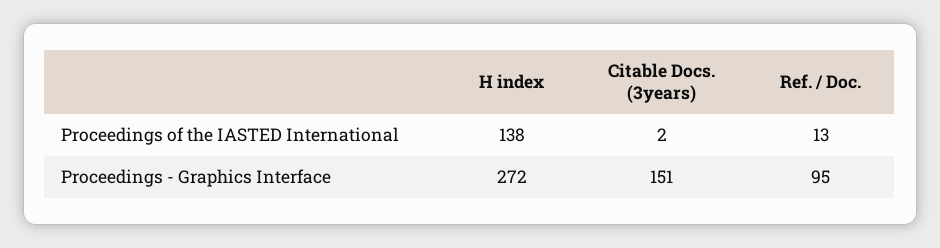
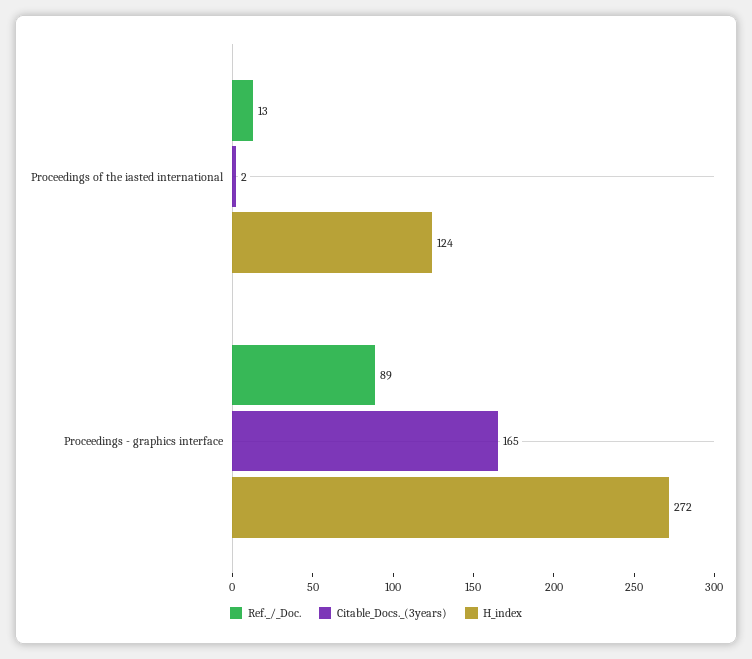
  {
    "H index": {
-     "Proceedings of the IASTED International": 138,
+     "Proceedings of the IASTED International": 124,
      "Proceedings - Graphics Interface": 272
    },
    "Citable Docs. (3years)": {
      "Proceedings of the IASTED International": 2,
-     "Proceedings - Graphics Interface": 151
+     "Proceedings - Graphics Interface": 165
    },
    "Ref. / Doc.": {
      "Proceedings of the IASTED International": 13,
-     "Proceedings - Graphics Interface": 95
+     "Proceedings - Graphics Interface": 89
    }
  }

